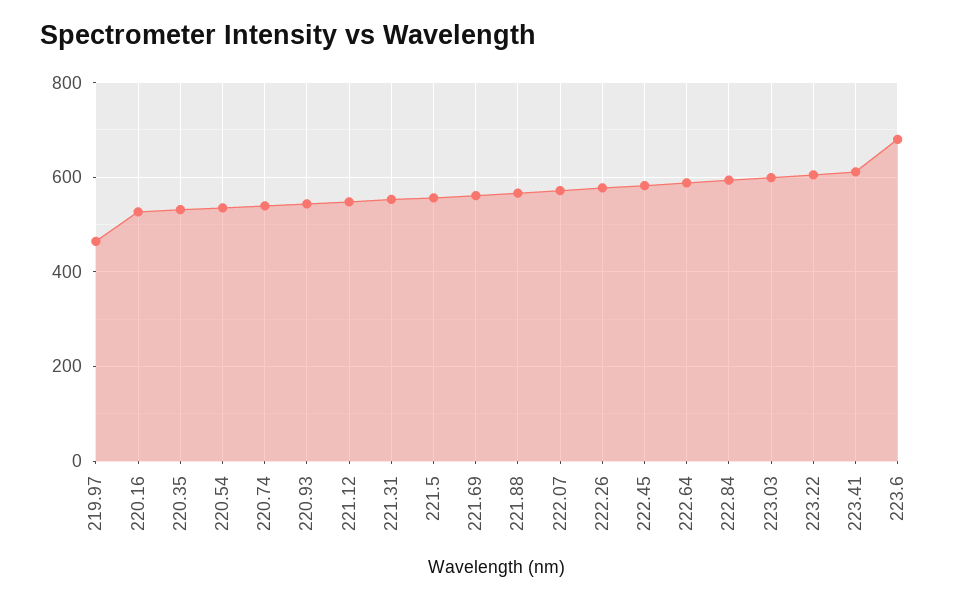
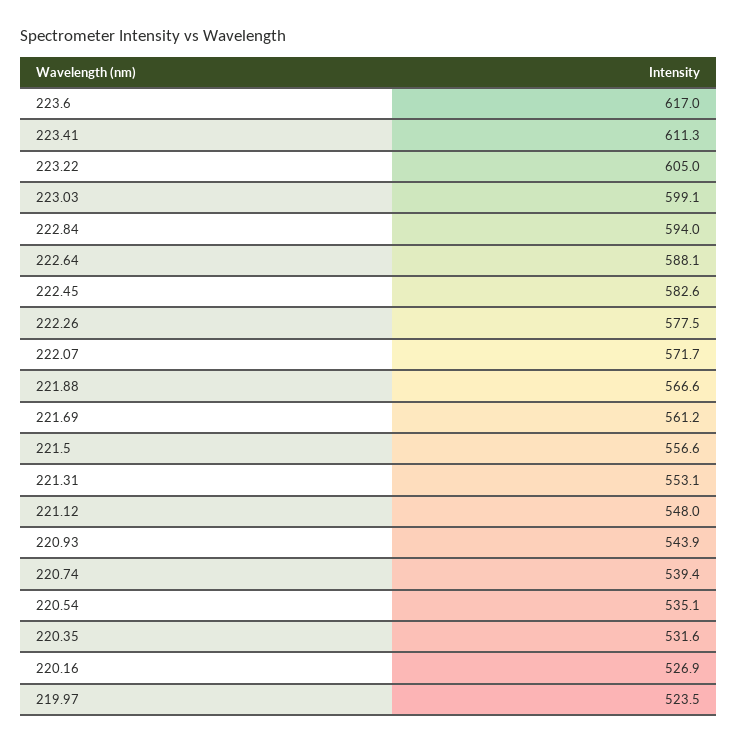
  {
-   "219.97": 460,
+   "219.97": 523.5,
    "220.16": 526.9,
    "220.35": 531.6,
    "220.54": 535.1,
    "220.74": 539.4,
    "220.93": 543.9,
    "221.12": 548,
    "221.31": 553.1,
    "221.5": 556.6,
    "221.69": 561.2,
    "221.88": 566.6,
    "222.07": 571.7,
    "222.26": 577.5,
    "222.45": 582.6,
    "222.64": 588.1,
    "222.84": 594,
    "223.03": 599.1,
    "223.22": 605,
    "223.41": 611.3,
-   "223.6": 680
+   "223.6": 617
  }

